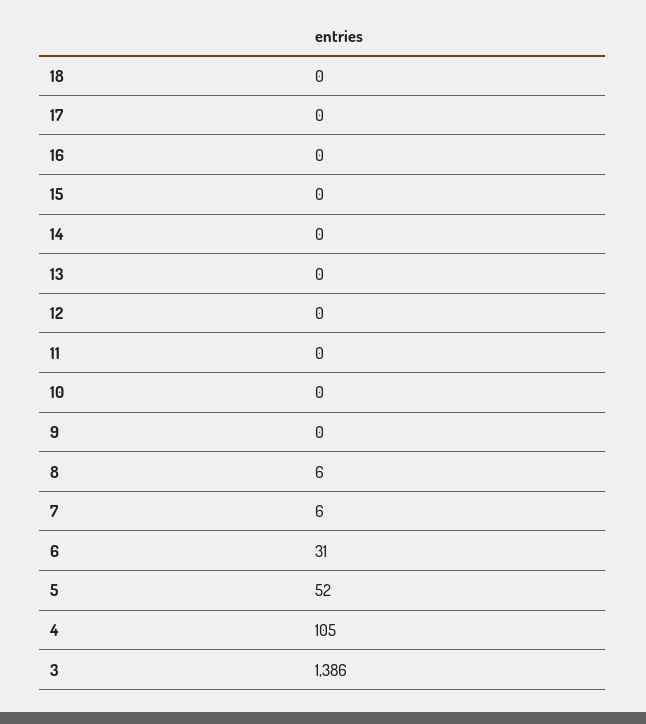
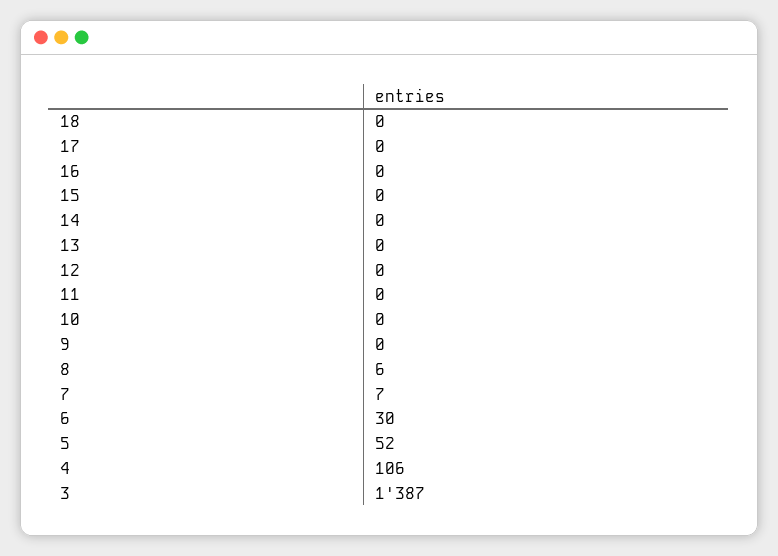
  {
    "18": 0,
    "17": 0,
    "16": 0,
    "15": 0,
    "14": 0,
    "13": 0,
    "12": 0,
    "11": 0,
    "10": 0,
    "9": 0,
    "8": 6,
-   "7": 6,
+   "7": 7,
-   "6": 31,
+   "6": 30,
    "5": 52,
-   "4": 105,
+   "4": 106,
-   "3": 1386
+   "3": 1387
  }

